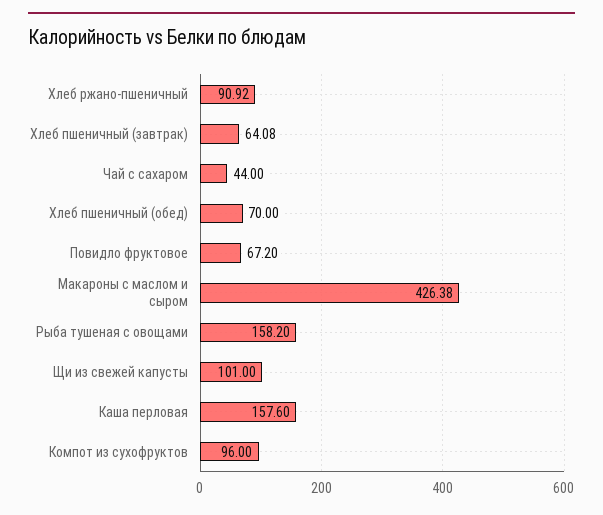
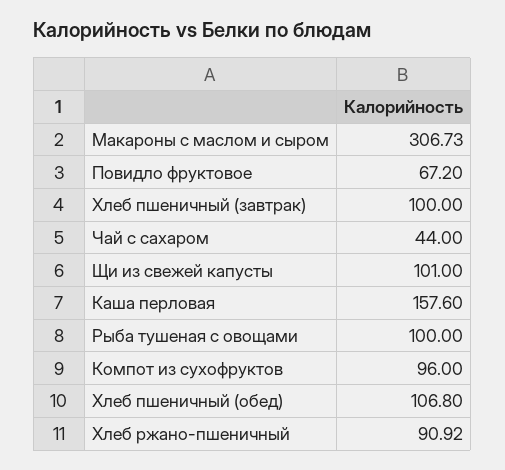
  {
    "Хлеб ржано-пшеничный": 90.92,
-   "Хлеб пшеничный (завтрак)": 64.08,
+   "Хлеб пшеничный (завтрак)": 100,
    "Чай с сахаром": 44,
-   "Хлеб пшеничный (обед)": 70,
+   "Хлеб пшеничный (обед)": 106.8,
    "Повидло фруктовое": 67.2,
-   "Макароны с маслом и сыром": 426.38,
+   "Макароны с маслом и сыром": 306.73,
-   "Рыба тушеная с овощами": 158.2,
+   "Рыба тушеная с овощами": 100,
    "Щи из свежей капусты": 101,
    "Каша перловая": 157.6,
    "Компот из сухофруктов": 96
  }

